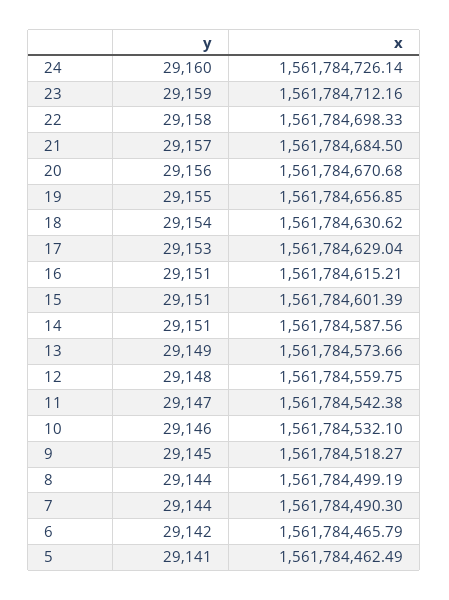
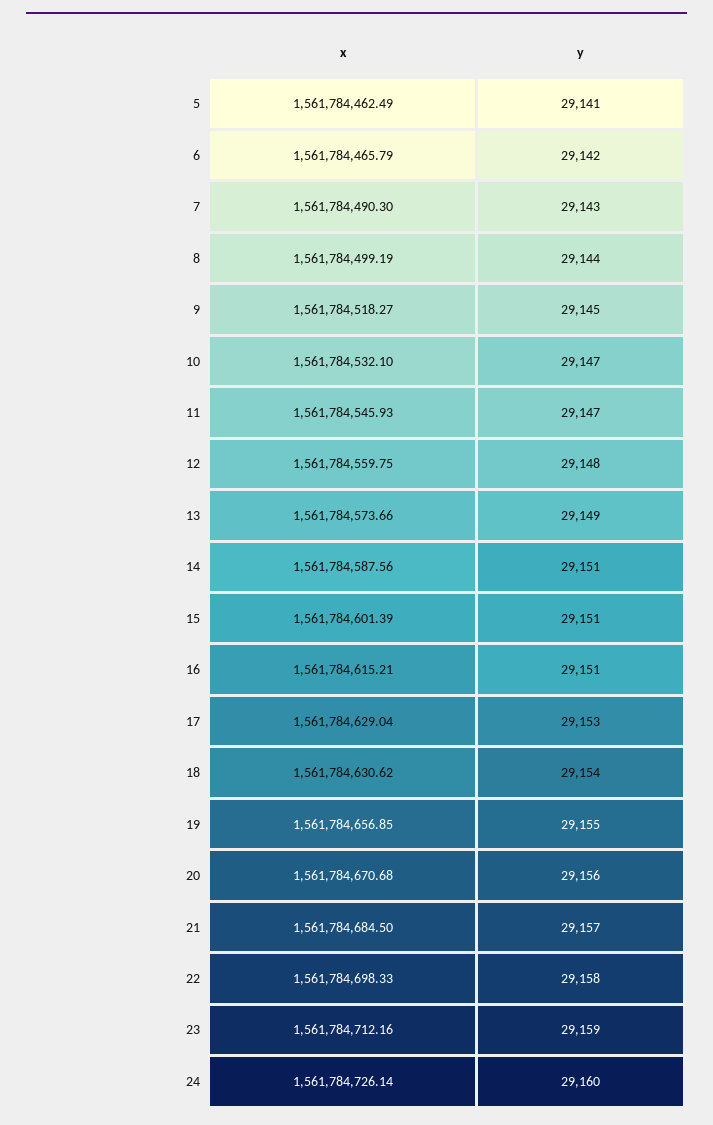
  {
    "y": {
      "24": 29160,
      "23": 29159,
      "22": 29158,
      "21": 29157,
      "20": 29156,
      "19": 29155,
      "18": 29154,
      "17": 29153,
      "16": 29151,
      "15": 29151,
      "14": 29151,
      "13": 29149,
      "12": 29148,
      "11": 29147,
-     "10": 29146,
+     "10": 29147,
      "9": 29145,
      "8": 29144,
-     "7": 29144,
+     "7": 29143,
      "6": 29142,
      "5": 29141
    },
    "x": {
      "24": 1561784726.14,
      "23": 1561784712.16,
      "22": 1561784698.33,
      "21": 1561784684.5,
      "20": 1561784670.68,
      "19": 1561784656.85,
      "18": 1561784630.62,
      "17": 1561784629.04,
      "16": 1561784615.21,
      "15": 1561784601.39,
      "14": 1561784587.56,
      "13": 1561784573.66,
      "12": 1561784559.75,
-     "11": 1561784542.38,
+     "11": 1561784545.93,
      "10": 1561784532.1,
      "9": 1561784518.27,
      "8": 1561784499.19,
      "7": 1561784490.3,
      "6": 1561784465.79,
      "5": 1561784462.49
    }
  }

